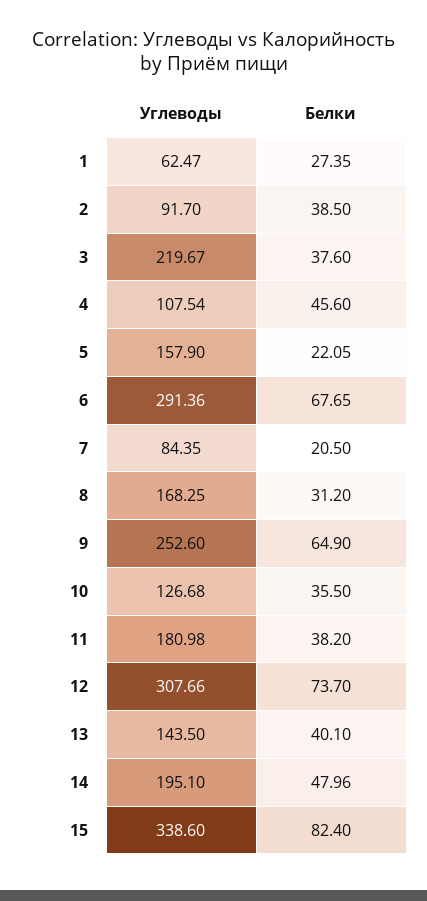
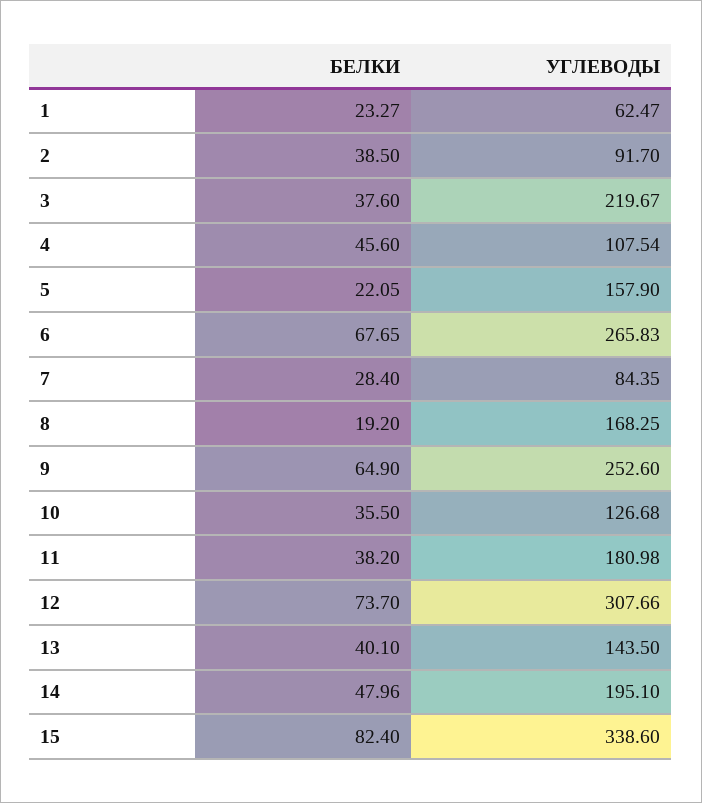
  {
    "Углеводы": {
      "1": 62.47,
      "2": 91.7,
      "3": 219.67,
      "4": 107.54,
      "5": 157.9,
-     "6": 291.36,
+     "6": 265.83,
      "7": 84.35,
      "8": 168.25,
      "9": 252.6,
      "10": 126.68,
      "11": 180.98,
      "12": 307.66,
      "13": 143.5,
      "14": 195.1,
      "15": 338.6
    },
    "Белки": {
-     "1": 27.35,
+     "1": 23.27,
      "2": 38.5,
      "3": 37.6,
      "4": 45.6,
      "5": 22.05,
      "6": 67.65,
-     "7": 20.5,
+     "7": 28.4,
-     "8": 31.2,
+     "8": 19.2,
      "9": 64.9,
      "10": 35.5,
      "11": 38.2,
      "12": 73.7,
      "13": 40.1,
      "14": 47.96,
      "15": 82.4
    }
  }

